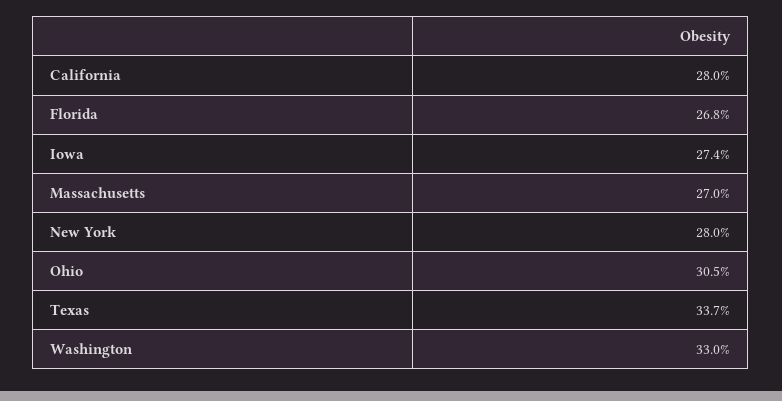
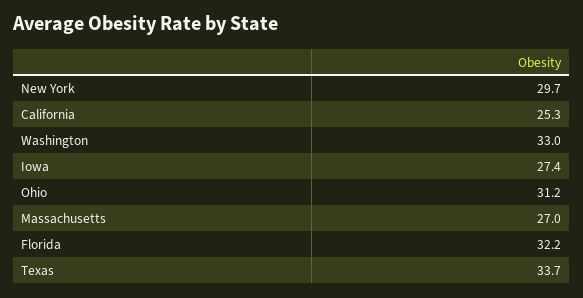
  {
-   "California": 28,
+   "California": 25.3,
-   "Florida": 26.8,
+   "Florida": 32.2,
    "Iowa": 27.4,
    "Massachusetts": 27,
-   "New York": 28,
+   "New York": 29.7,
-   "Ohio": 30.5,
+   "Ohio": 31.2,
    "Texas": 33.7,
    "Washington": 33
  }

